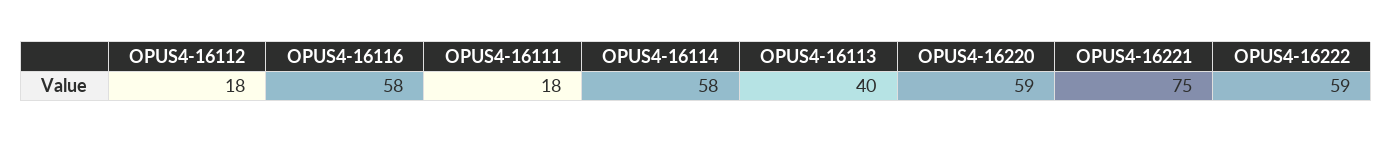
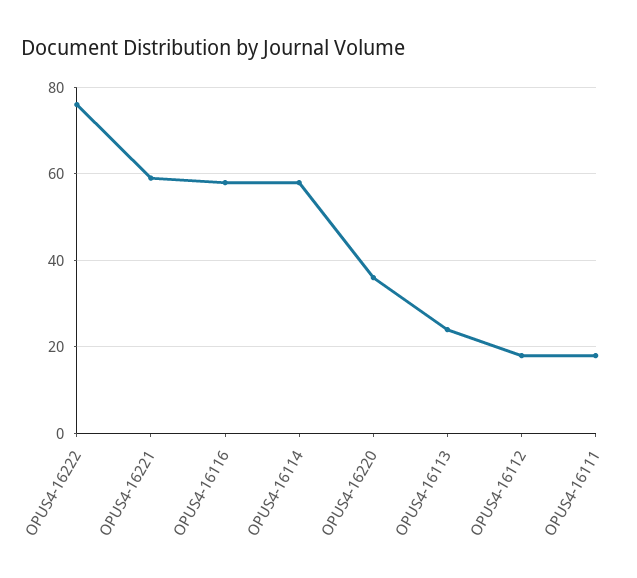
  {
    "OPUS4-16112": 18,
    "OPUS4-16116": 58,
    "OPUS4-16111": 18,
    "OPUS4-16114": 58,
-   "OPUS4-16113": 40,
+   "OPUS4-16113": 25,
-   "OPUS4-16220": 59,
+   "OPUS4-16220": 35,
-   "OPUS4-16221": 75,
+   "OPUS4-16221": 60,
-   "OPUS4-16222": 59
+   "OPUS4-16222": 75
  }

